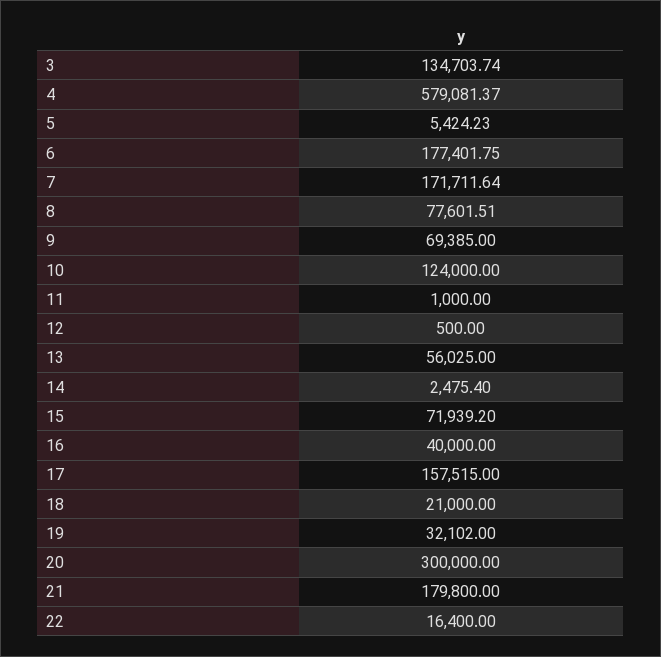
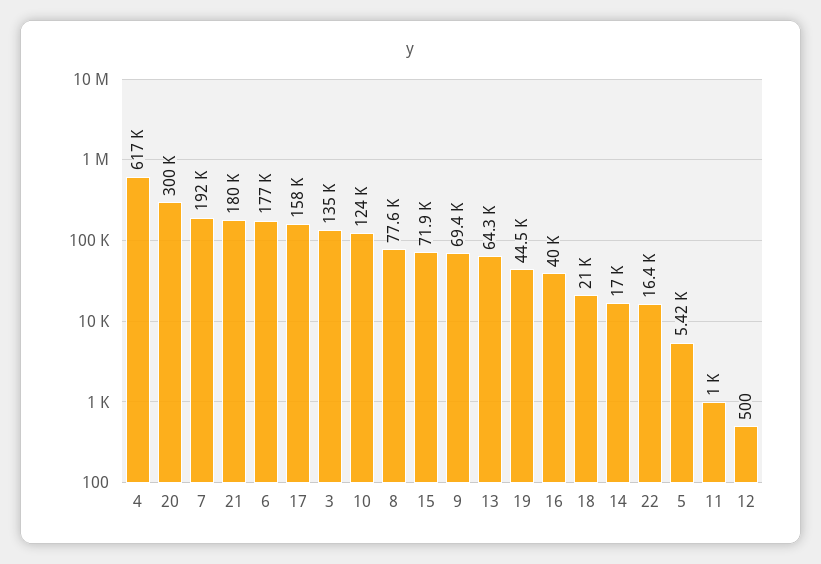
  {
    "3": 134703.74,
-   "4": 579081.37,
+   "4": 617000,
    "5": 5424.23,
    "6": 177401.75,
-   "7": 171711.64,
+   "7": 192000,
    "8": 77601.51,
    "9": 69385,
    "10": 124000,
    "11": 1000,
    "12": 500,
-   "13": 56025,
+   "13": 64300,
-   "14": 2475.4,
+   "14": 17000,
    "15": 71939.2,
    "16": 40000,
    "17": 157515,
    "18": 21000,
-   "19": 32102,
+   "19": 44500,
    "20": 300000,
    "21": 179800,
    "22": 16400
  }

